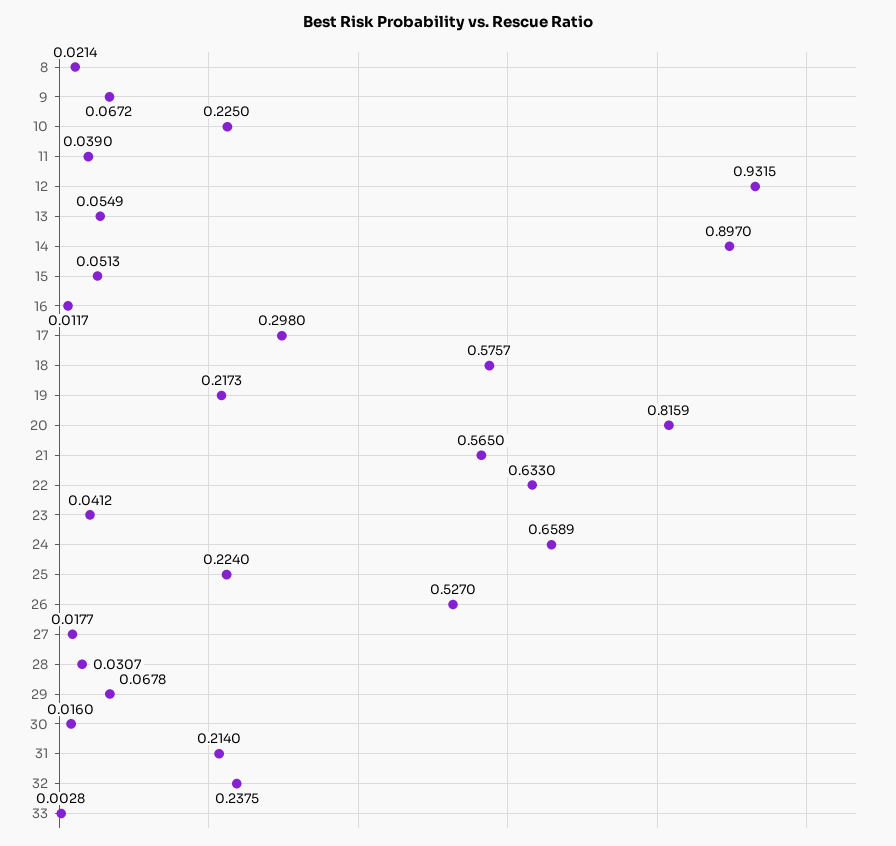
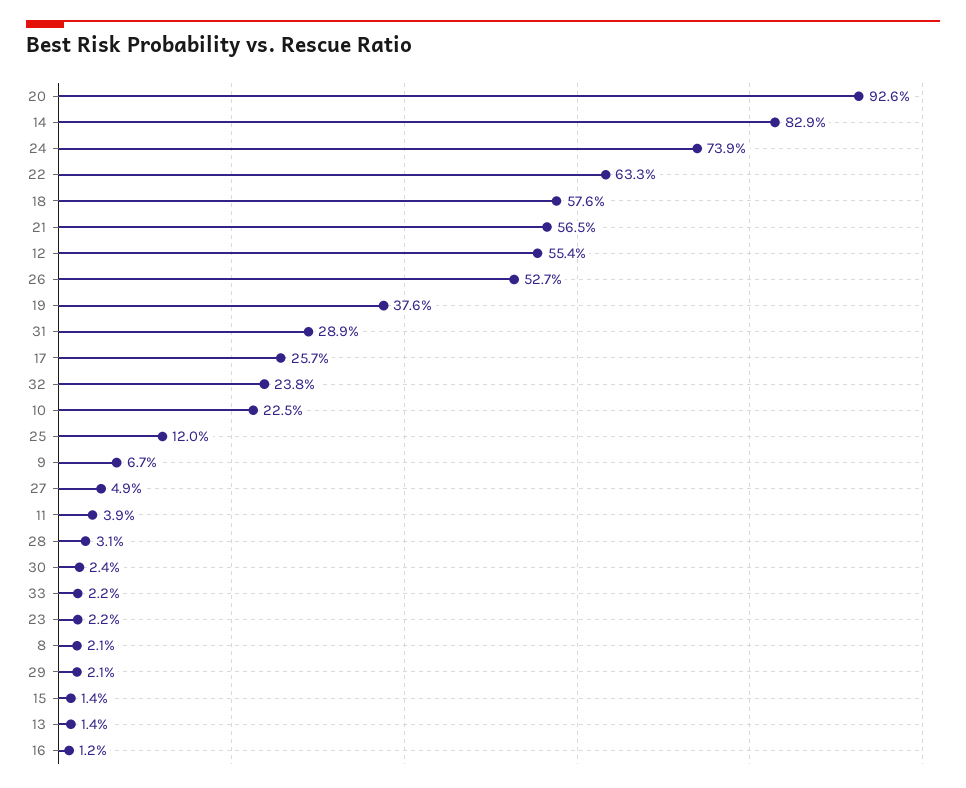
  {
    "8": 0.0214,
    "9": 0.0672,
    "10": 0.225,
    "11": 0.039,
-   "12": 0.9315,
+   "12": 0.554,
-   "13": 0.0549,
+   "13": 0.014,
-   "14": 0.897,
+   "14": 0.829,
-   "15": 0.0513,
+   "15": 0.014,
    "16": 0.0117,
-   "17": 0.298,
+   "17": 0.257,
    "18": 0.5757,
-   "19": 0.2173,
+   "19": 0.376,
-   "20": 0.8159,
+   "20": 0.926,
    "21": 0.565,
    "22": 0.633,
-   "23": 0.0412,
+   "23": 0.022,
-   "24": 0.6589,
+   "24": 0.739,
-   "25": 0.224,
+   "25": 0.12,
    "26": 0.527,
-   "27": 0.0177,
+   "27": 0.049,
    "28": 0.0307,
-   "29": 0.0678,
+   "29": 0.021,
-   "30": 0.016,
+   "30": 0.024,
-   "31": 0.214,
+   "31": 0.289,
    "32": 0.2375,
-   "33": 0.0028
+   "33": 0.022
  }

